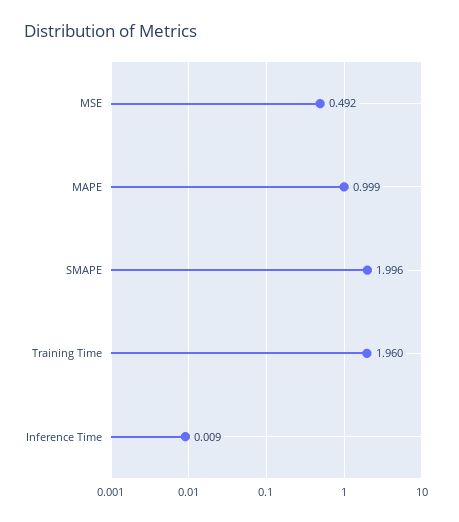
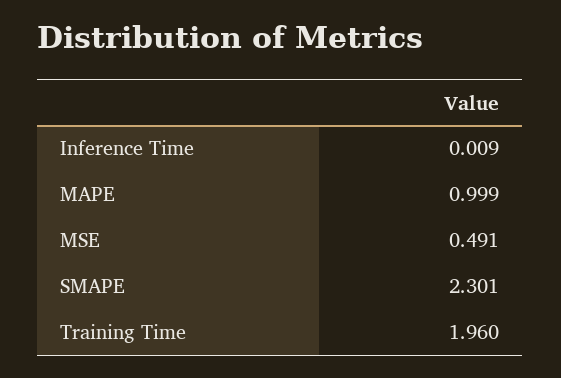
  {
-   "MSE": 0.492,
+   "MSE": 0.491,
    "MAPE": 0.999,
-   "SMAPE": 1.996,
+   "SMAPE": 2.301,
    "Training Time": 1.96,
    "Inference Time": 0.009
  }

